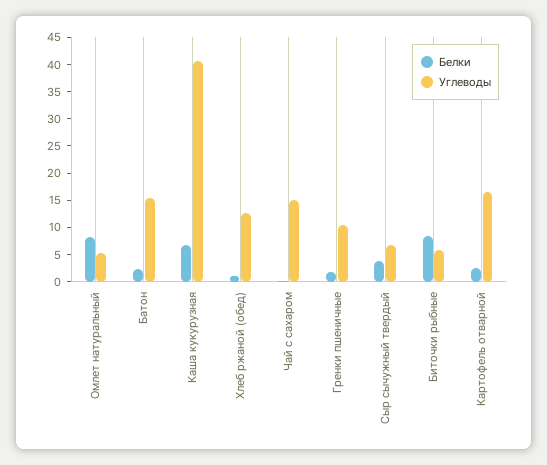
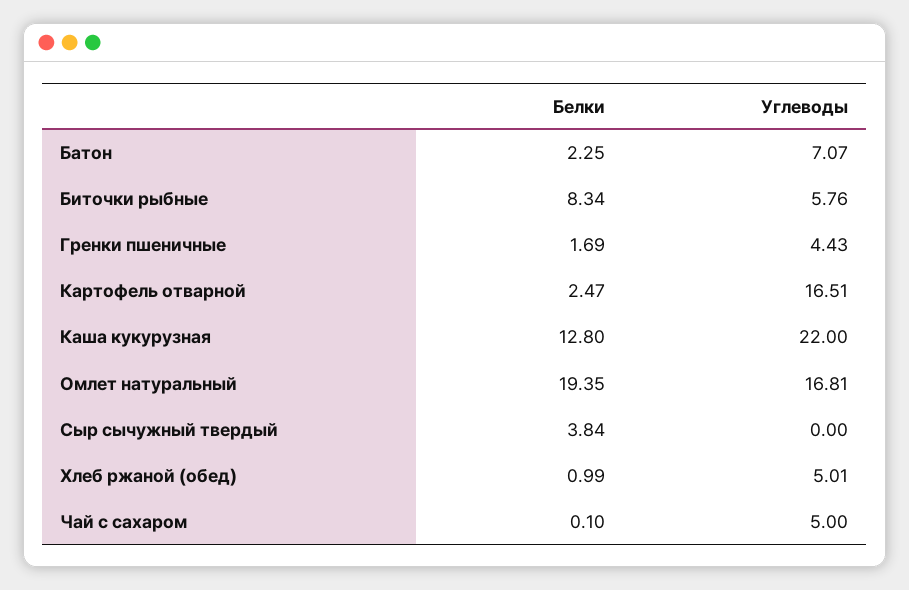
  {
    "Белки": {
-     "Омлет натуральный": 7.5,
+     "Омлет натуральный": 19.35,
      "Батон": 2.25,
-     "Каша кукурузная": 7.5,
+     "Каша кукурузная": 12.8,
      "Хлеб ржаной (обед)": 0.99,
      "Чай с сахаром": 0.1,
      "Гренки пшеничные": 1.69,
      "Сыр сычужный твердый": 3.84,
      "Биточки рыбные": 8.34,
      "Картофель отварной": 2.47
    },
    "Углеводы": {
-     "Омлет натуральный": 5,
+     "Омлет натуральный": 16.81,
-     "Батон": 15,
+     "Батон": 7.07,
-     "Каша кукурузная": 40,
+     "Каша кукурузная": 22,
-     "Хлеб ржаной (обед)": 12.5,
+     "Хлеб ржаной (обед)": 5.01,
-     "Чай с сахаром": 15,
+     "Чай с сахаром": 5,
-     "Гренки пшеничные": 10,
+     "Гренки пшеничные": 4.43,
-     "Сыр сычужный твердый": 7.5,
+     "Сыр сычужный твердый": 0,
      "Биточки рыбные": 5.76,
      "Картофель отварной": 16.51
    }
  }

